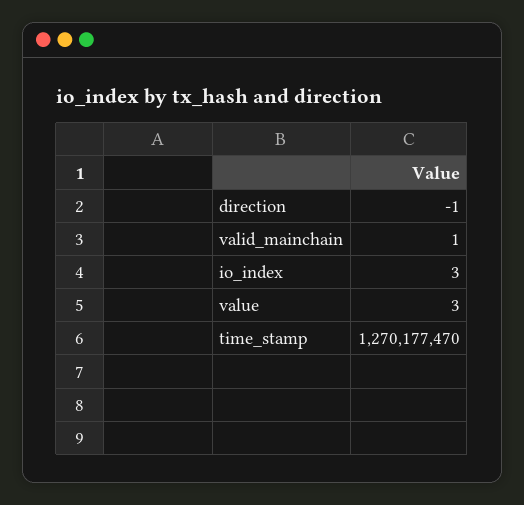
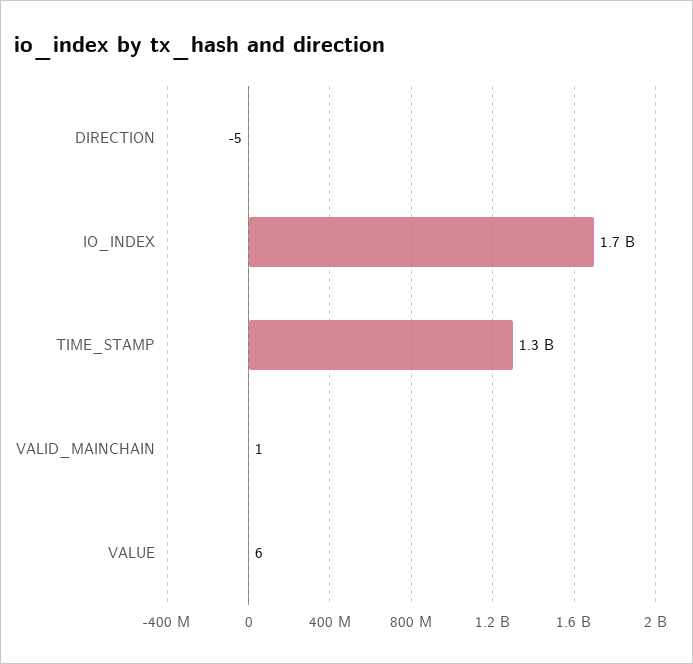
  {
-   "direction": -1,
+   "direction": -5,
    "valid_mainchain": 1,
-   "io_index": 3,
+   "io_index": 1700000000,
-   "value": 3,
+   "value": 6,
    "time_stamp": 1270177470
  }

